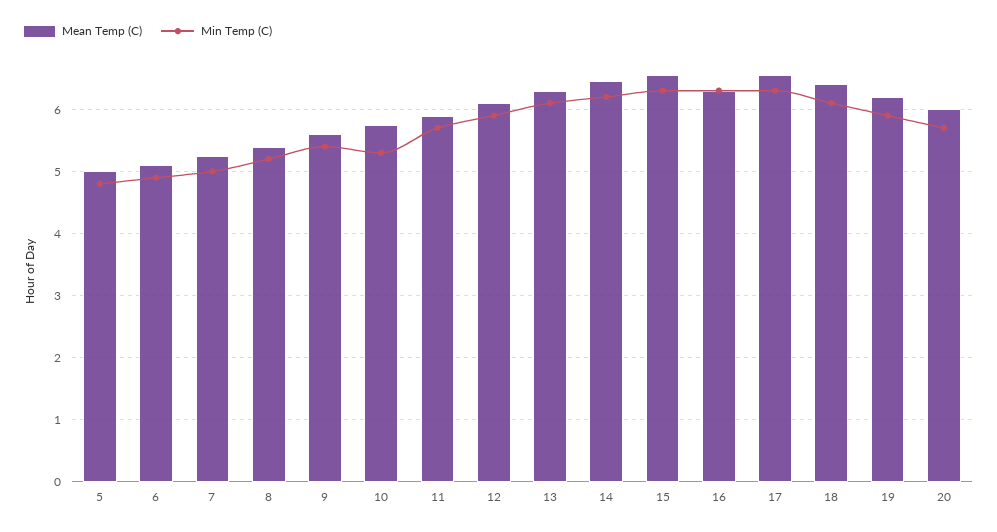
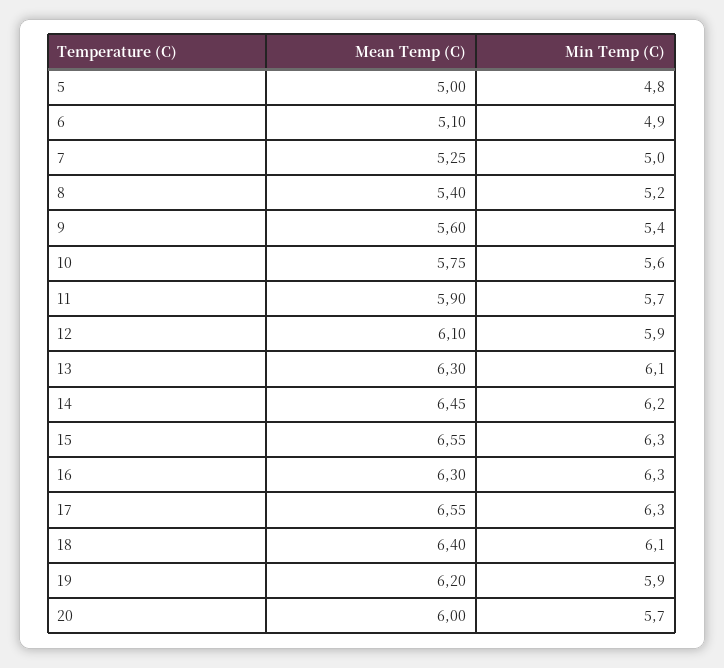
  {
    "Mean Temp (C)": {
      "5": 5,
      "6": 5.1,
      "7": 5.25,
      "8": 5.4,
      "9": 5.6,
      "10": 5.75,
      "11": 5.9,
      "12": 6.1,
      "13": 6.3,
      "14": 6.45,
      "15": 6.55,
      "16": 6.3,
      "17": 6.55,
      "18": 6.4,
      "19": 6.2,
      "20": 6
    },
    "Min Temp (C)": {
      "5": 4.8,
      "6": 4.9,
      "7": 5,
      "8": 5.2,
      "9": 5.4,
-     "10": 5.3,
+     "10": 5.6,
      "11": 5.7,
      "12": 5.9,
      "13": 6.1,
      "14": 6.2,
      "15": 6.3,
      "16": 6.3,
      "17": 6.3,
      "18": 6.1,
      "19": 5.9,
      "20": 5.7
    }
  }

